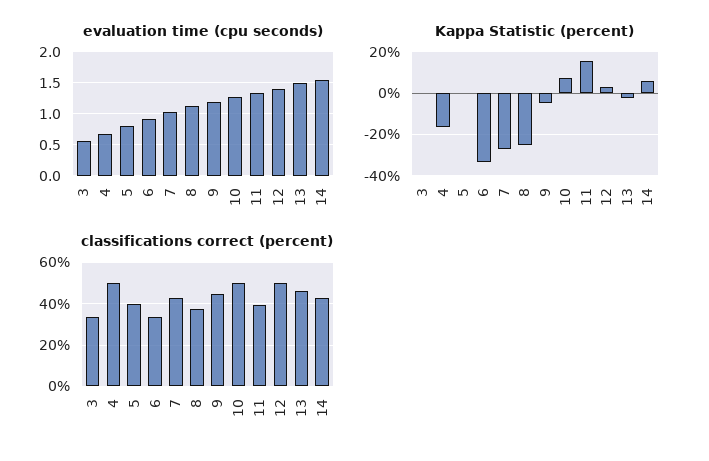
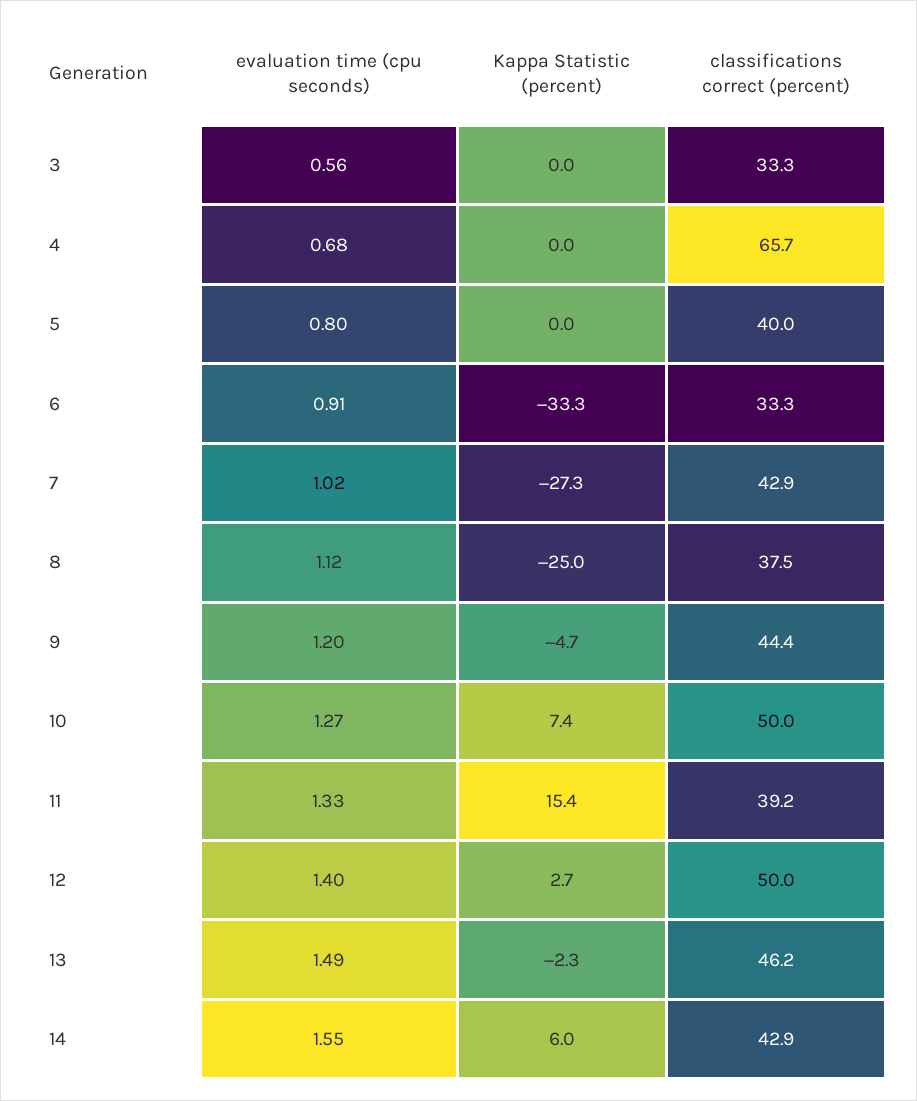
  {
    "evaluation time (cpu seconds)": {
      "3": 0.56,
      "4": 0.68,
      "5": 0.8,
      "6": 0.91,
      "7": 1.02,
      "8": 1.12,
      "9": 1.2,
      "10": 1.27,
      "11": 1.33,
      "12": 1.4,
      "13": 1.49,
      "14": 1.55
    },
    "Kappa Statistic (percent)": {
      "3": 0,
-     "4": -15,
+     "4": 0,
      "5": 0,
      "6": -33.3,
      "7": -27.3,
      "8": -25,
      "9": -4.7,
      "10": 7.4,
      "11": 15.4,
      "12": 2.7,
      "13": -2.3,
      "14": 6
    },
    "classifications correct (percent)": {
      "3": 33.3,
-     "4": 50,
+     "4": 65.7,
      "5": 40,
      "6": 33.3,
      "7": 42.9,
      "8": 37.5,
      "9": 44.4,
      "10": 50,
      "11": 39.2,
      "12": 50,
      "13": 46.2,
      "14": 42.9
    }
  }

